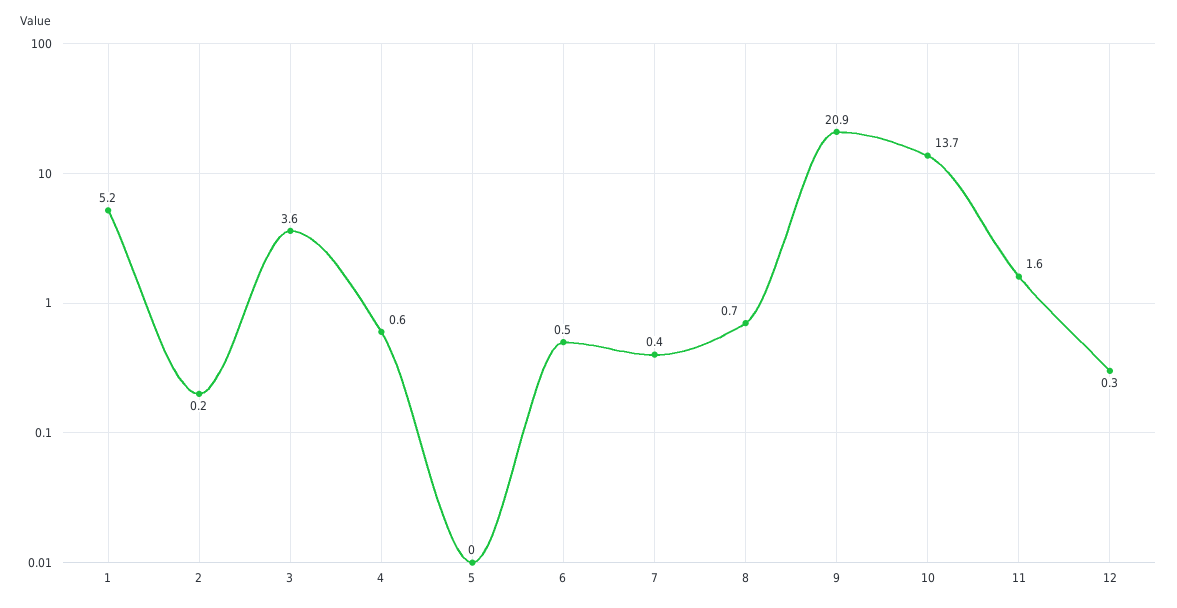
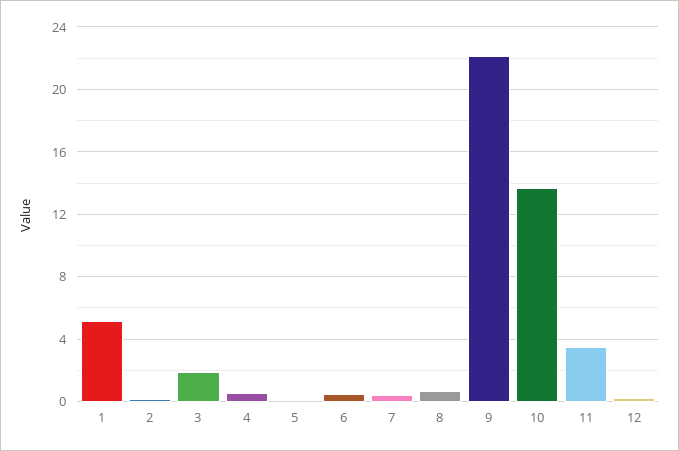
  {
    "1": 5.2,
    "2": 0.2,
-   "3": 3.6,
+   "3": 2,
    "4": 0.6,
    "5": 0,
    "6": 0.5,
    "7": 0.4,
    "8": 0.7,
-   "9": 20.9,
+   "9": 22,
    "10": 13.7,
-   "11": 1.6,
+   "11": 3.5,
    "12": 0.3
  }

